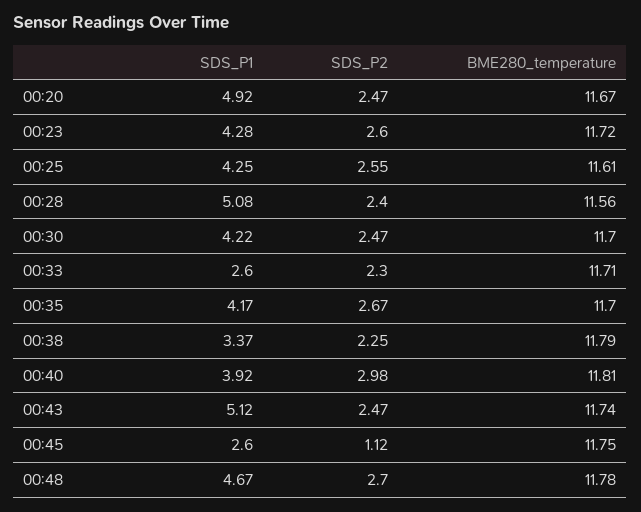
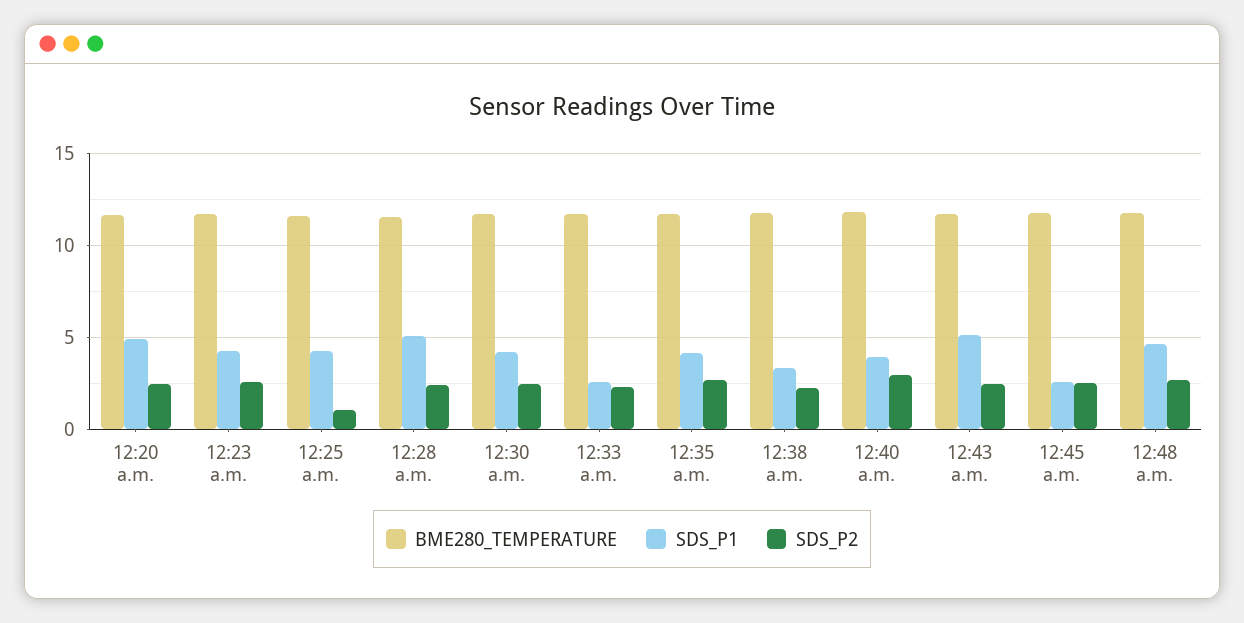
  {
    "SDS_P1": {
      "00:20": 4.92,
      "00:23": 4.28,
      "00:25": 4.25,
      "00:28": 5.08,
      "00:30": 4.22,
      "00:33": 2.6,
      "00:35": 4.17,
      "00:38": 3.37,
      "00:40": 3.92,
      "00:43": 5.12,
      "00:45": 2.6,
      "00:48": 4.67
    },
    "SDS_P2": {
      "00:20": 2.47,
      "00:23": 2.6,
-     "00:25": 2.55,
+     "00:25": 1,
      "00:28": 2.4,
      "00:30": 2.47,
      "00:33": 2.3,
      "00:35": 2.67,
      "00:38": 2.25,
      "00:40": 2.98,
      "00:43": 2.47,
-     "00:45": 1.12,
+     "00:45": 2.5,
      "00:48": 2.7
    },
    "BME280_temperature": {
      "00:20": 11.67,
      "00:23": 11.72,
      "00:25": 11.61,
      "00:28": 11.56,
      "00:30": 11.7,
      "00:33": 11.71,
      "00:35": 11.7,
      "00:38": 11.79,
      "00:40": 11.81,
      "00:43": 11.74,
      "00:45": 11.75,
      "00:48": 11.78
    }
  }

